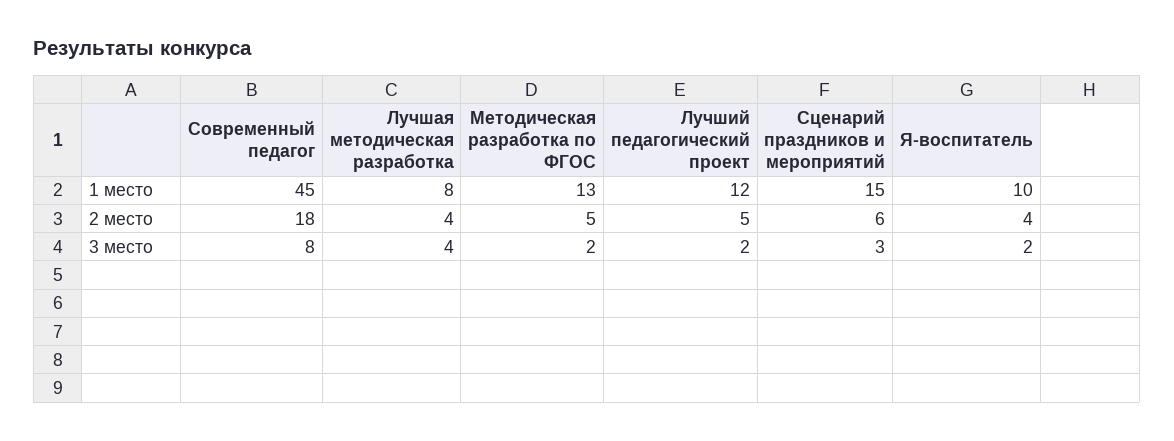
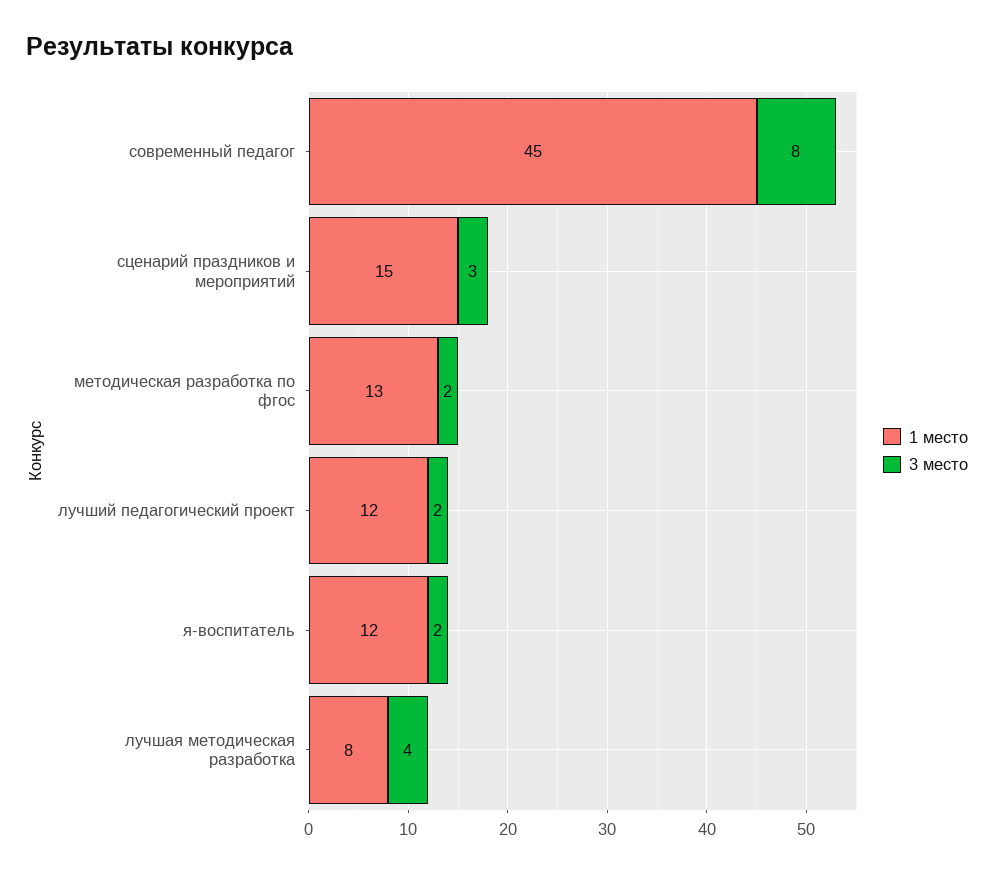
  {
    "1 место": {
      "Современный педагог": 45,
      "Лучшая методическая разработка": 8,
      "Методическая разработка по ФГОС": 13,
      "Лучший педагогический проект": 12,
      "Сценарий праздников и мероприятий": 15,
-     "Я-воспитатель": 10
+     "Я-воспитатель": 12
    },
-   "2 место": {
-     "Современный педагог": 18,
-     "Лучшая методическая разработка": 4,
-     "Методическая разработка по ФГОС": 5,
-     "Лучший педагогический проект": 5,
-     "Сценарий праздников и мероприятий": 6,
-     "Я-воспитатель": 4
-   },
    "3 место": {
      "Современный педагог": 8,
      "Лучшая методическая разработка": 4,
      "Методическая разработка по ФГОС": 2,
      "Лучший педагогический проект": 2,
      "Сценарий праздников и мероприятий": 3,
      "Я-воспитатель": 2
    }
  }

